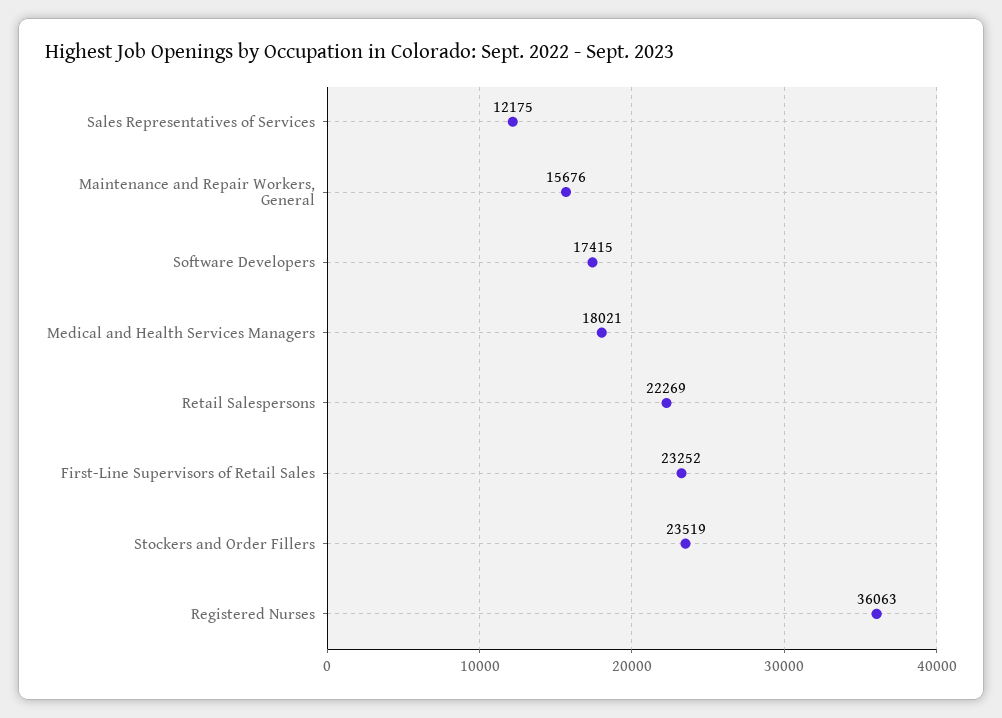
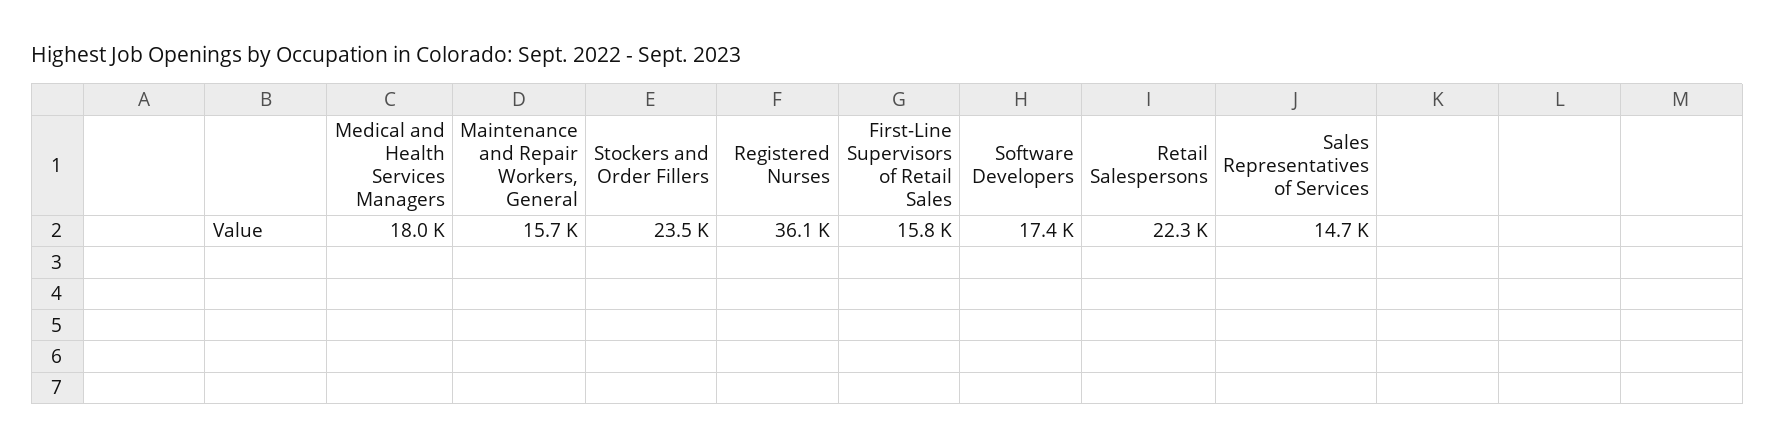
  {
-   "Sales Representatives of Services": 12175,
+   "Sales Representatives of Services": 14700,
    "Maintenance and Repair Workers, General": 15676,
    "Software Developers": 17415,
    "Medical and Health Services Managers": 18021,
    "Retail Salespersons": 22269,
-   "First-Line Supervisors of Retail Sales": 23252,
+   "First-Line Supervisors of Retail Sales": 15800,
    "Stockers and Order Fillers": 23519,
    "Registered Nurses": 36063
  }

